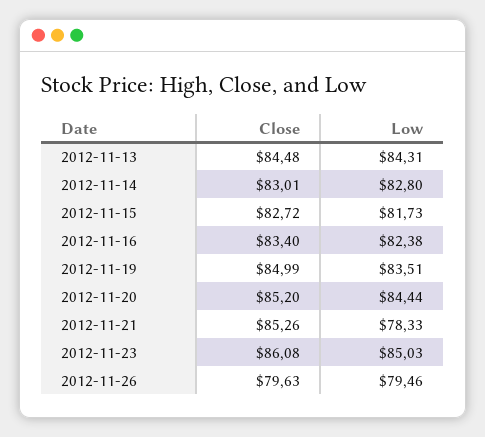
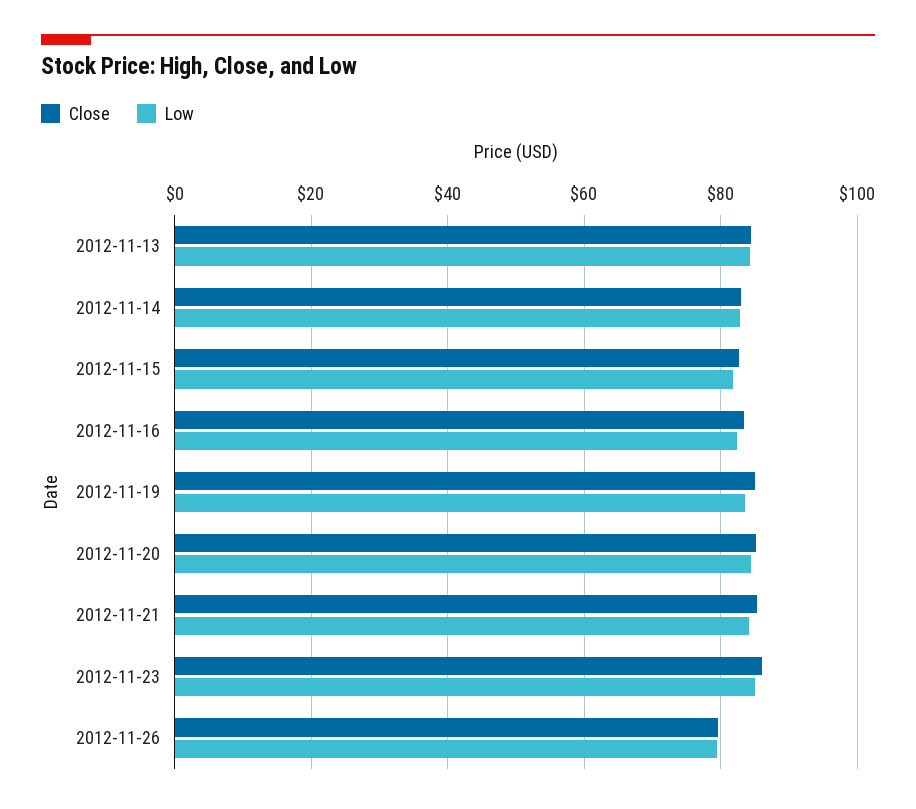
  {
    "Close": {
      "2012-11-13": 84.48,
      "2012-11-14": 83.01,
      "2012-11-15": 82.72,
      "2012-11-16": 83.4,
      "2012-11-19": 84.99,
      "2012-11-20": 85.2,
      "2012-11-21": 85.26,
      "2012-11-23": 86.08,
      "2012-11-26": 79.63
    },
    "Low": {
      "2012-11-13": 84.31,
      "2012-11-14": 82.8,
      "2012-11-15": 81.73,
      "2012-11-16": 82.38,
      "2012-11-19": 83.51,
      "2012-11-20": 84.44,
-     "2012-11-21": 78.33,
+     "2012-11-21": 84,
      "2012-11-23": 85.03,
      "2012-11-26": 79.46
    }
  }

